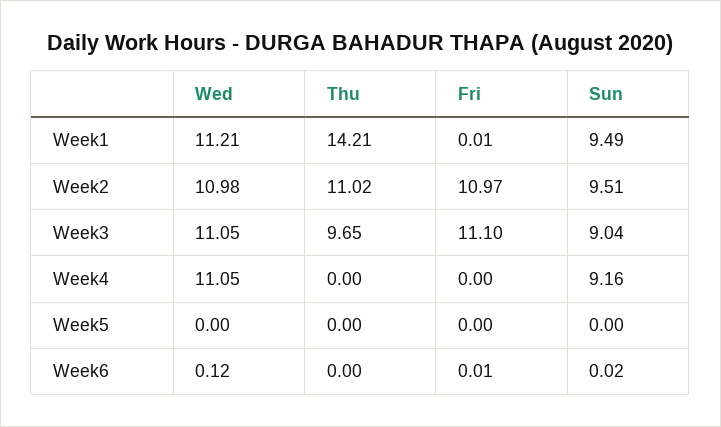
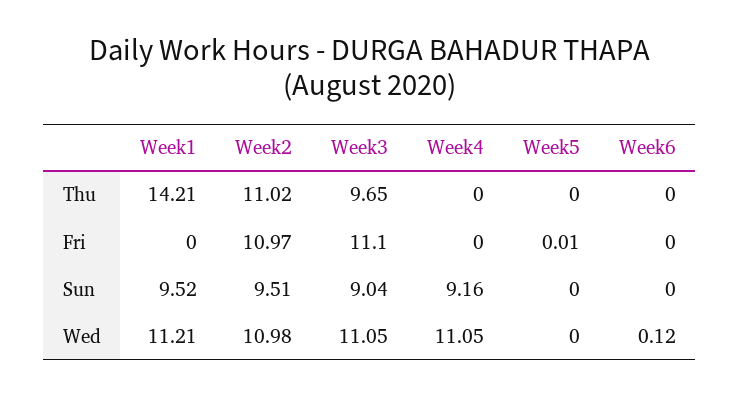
  {
    "Wed": {
      "Week1": 11.21,
      "Week2": 10.98,
      "Week3": 11.05,
      "Week4": 11.05,
      "Week5": 0,
      "Week6": 0.12
    },
    "Thu": {
      "Week1": 14.21,
      "Week2": 11.02,
      "Week3": 9.65,
      "Week4": 0,
      "Week5": 0,
      "Week6": 0
    },
    "Fri": {
-     "Week1": 0.01,
+     "Week1": 0,
      "Week2": 10.97,
      "Week3": 11.1,
      "Week4": 0,
-     "Week5": 0,
+     "Week5": 0.01,
-     "Week6": 0.01
+     "Week6": 0
    },
    "Sun": {
-     "Week1": 9.49,
+     "Week1": 9.52,
      "Week2": 9.51,
      "Week3": 9.04,
      "Week4": 9.16,
      "Week5": 0,
-     "Week6": 0.02
+     "Week6": 0
    }
  }

